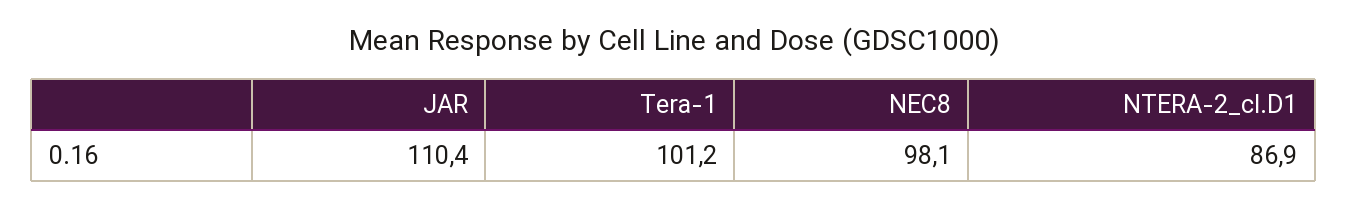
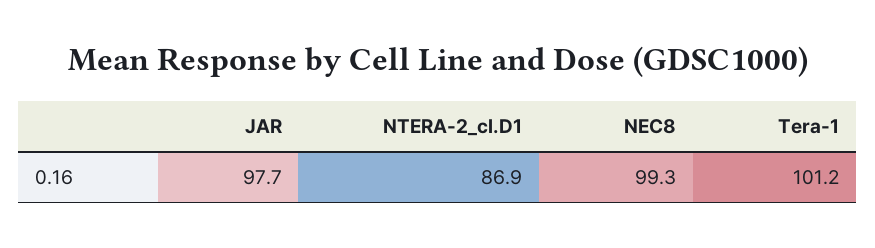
  {
-   "JAR": 110.4,
+   "JAR": 97.7,
    "Tera-1": 101.2,
-   "NEC8": 98.1,
+   "NEC8": 99.3,
    "NTERA-2_cl.D1": 86.9
  }

